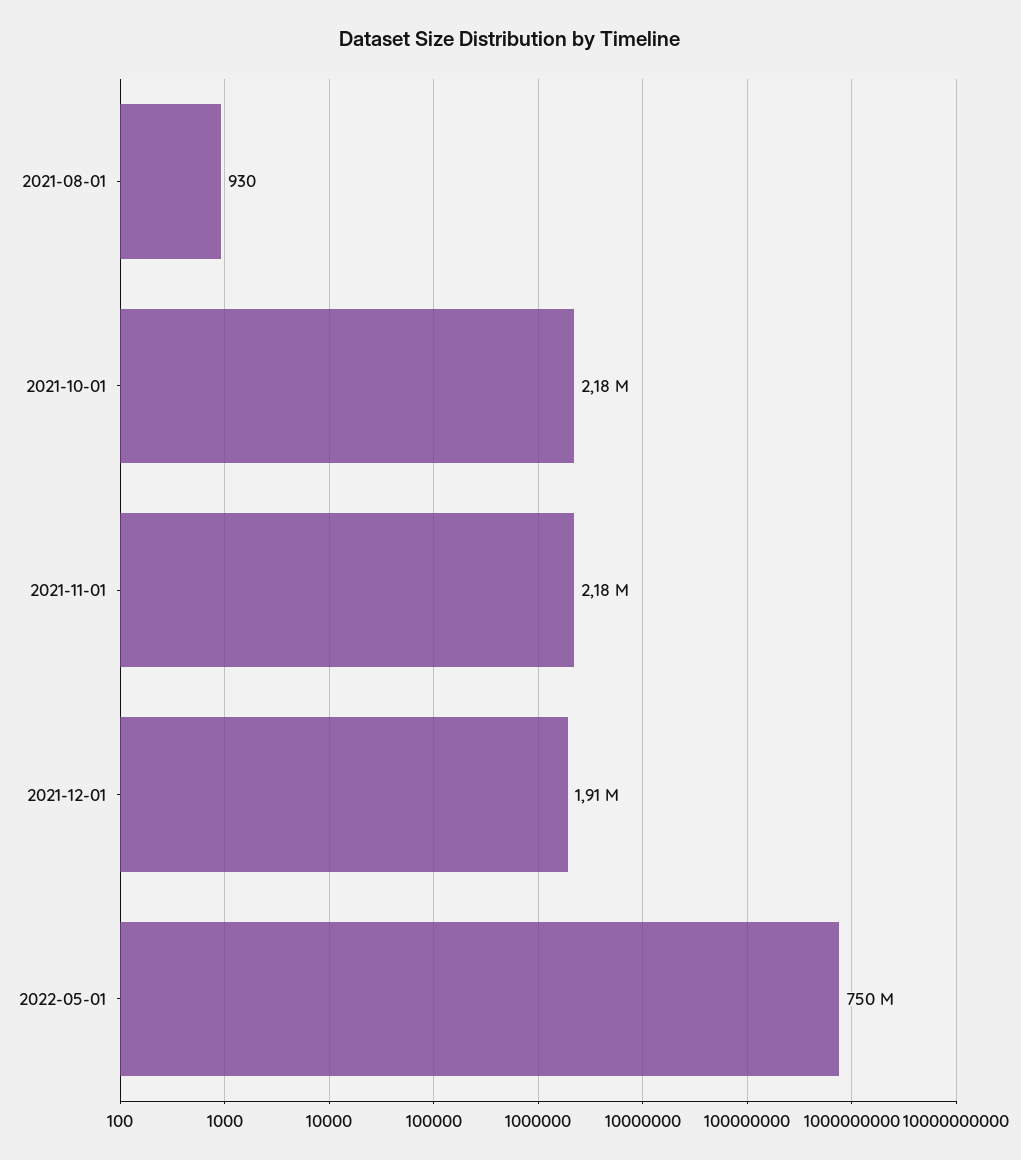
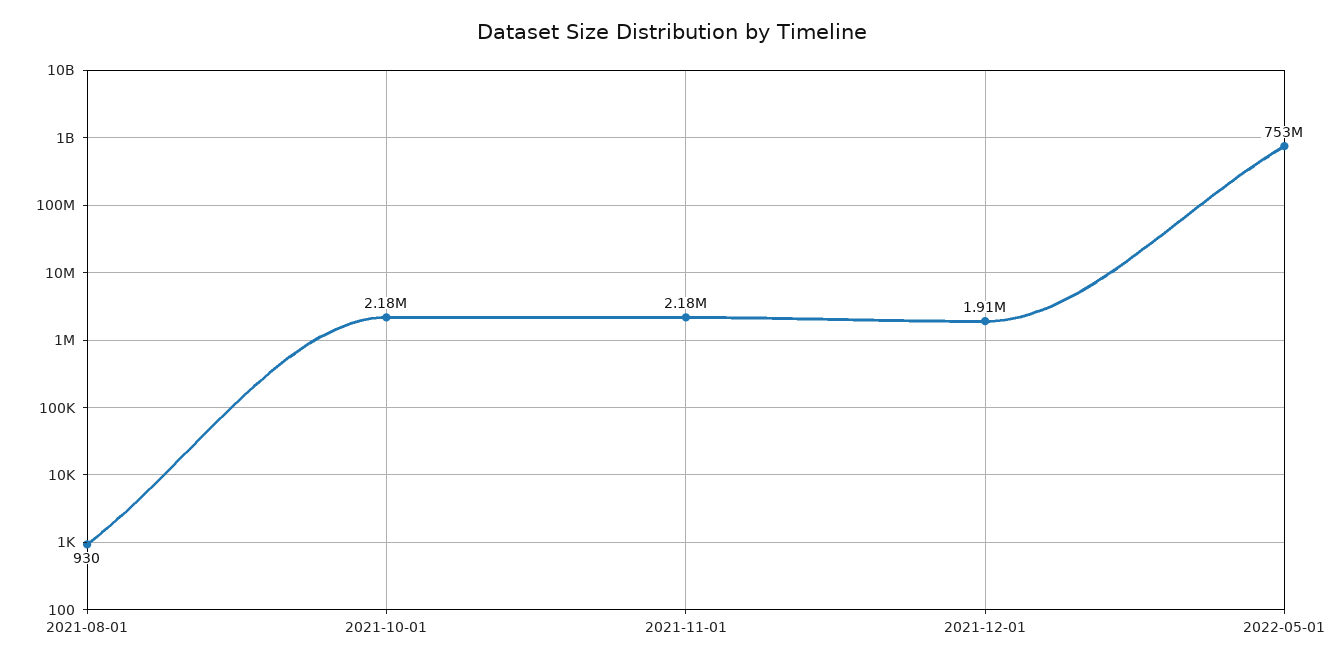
  {
    "2021-08-01": 930,
    "2021-10-01": 2180000,
    "2021-11-01": 2180000,
    "2021-12-01": 1910000,
-   "2022-05-01": 750000000
+   "2022-05-01": 753000000
  }

